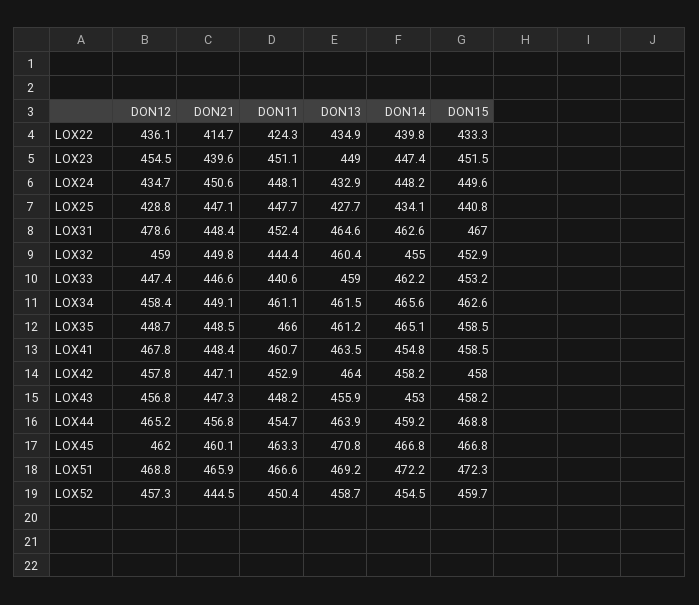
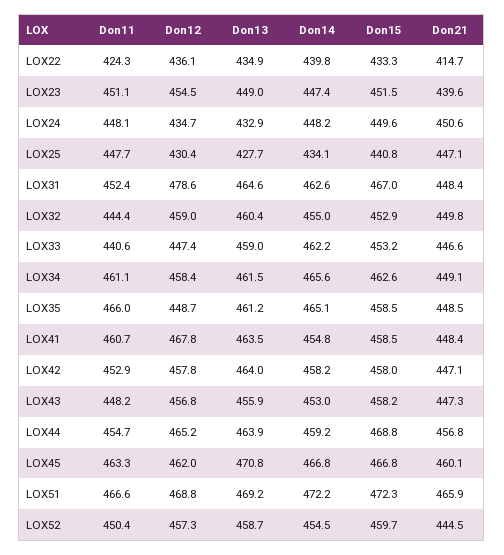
  {
    "DON12": {
      "LOX22": 436.1,
      "LOX23": 454.5,
      "LOX24": 434.7,
-     "LOX25": 428.8,
+     "LOX25": 430.4,
      "LOX31": 478.6,
      "LOX32": 459,
      "LOX33": 447.4,
      "LOX34": 458.4,
      "LOX35": 448.7,
      "LOX41": 467.8,
      "LOX42": 457.8,
      "LOX43": 456.8,
      "LOX44": 465.2,
      "LOX45": 462,
      "LOX51": 468.8,
      "LOX52": 457.3
    },
    "DON21": {
      "LOX22": 414.7,
      "LOX23": 439.6,
      "LOX24": 450.6,
      "LOX25": 447.1,
      "LOX31": 448.4,
      "LOX32": 449.8,
      "LOX33": 446.6,
      "LOX34": 449.1,
      "LOX35": 448.5,
      "LOX41": 448.4,
      "LOX42": 447.1,
      "LOX43": 447.3,
      "LOX44": 456.8,
      "LOX45": 460.1,
      "LOX51": 465.9,
      "LOX52": 444.5
    },
    "DON11": {
      "LOX22": 424.3,
      "LOX23": 451.1,
      "LOX24": 448.1,
      "LOX25": 447.7,
      "LOX31": 452.4,
      "LOX32": 444.4,
      "LOX33": 440.6,
      "LOX34": 461.1,
      "LOX35": 466,
      "LOX41": 460.7,
      "LOX42": 452.9,
      "LOX43": 448.2,
      "LOX44": 454.7,
      "LOX45": 463.3,
      "LOX51": 466.6,
      "LOX52": 450.4
    },
    "DON13": {
      "LOX22": 434.9,
      "LOX23": 449,
      "LOX24": 432.9,
      "LOX25": 427.7,
      "LOX31": 464.6,
      "LOX32": 460.4,
      "LOX33": 459,
      "LOX34": 461.5,
      "LOX35": 461.2,
      "LOX41": 463.5,
      "LOX42": 464,
      "LOX43": 455.9,
      "LOX44": 463.9,
      "LOX45": 470.8,
      "LOX51": 469.2,
      "LOX52": 458.7
    },
    "DON14": {
      "LOX22": 439.8,
      "LOX23": 447.4,
      "LOX24": 448.2,
      "LOX25": 434.1,
      "LOX31": 462.6,
      "LOX32": 455,
      "LOX33": 462.2,
      "LOX34": 465.6,
      "LOX35": 465.1,
      "LOX41": 454.8,
      "LOX42": 458.2,
      "LOX43": 453,
      "LOX44": 459.2,
      "LOX45": 466.8,
      "LOX51": 472.2,
      "LOX52": 454.5
    },
    "DON15": {
      "LOX22": 433.3,
      "LOX23": 451.5,
      "LOX24": 449.6,
      "LOX25": 440.8,
      "LOX31": 467,
      "LOX32": 452.9,
      "LOX33": 453.2,
      "LOX34": 462.6,
      "LOX35": 458.5,
      "LOX41": 458.5,
      "LOX42": 458,
      "LOX43": 458.2,
      "LOX44": 468.8,
      "LOX45": 466.8,
      "LOX51": 472.3,
      "LOX52": 459.7
    }
  }

